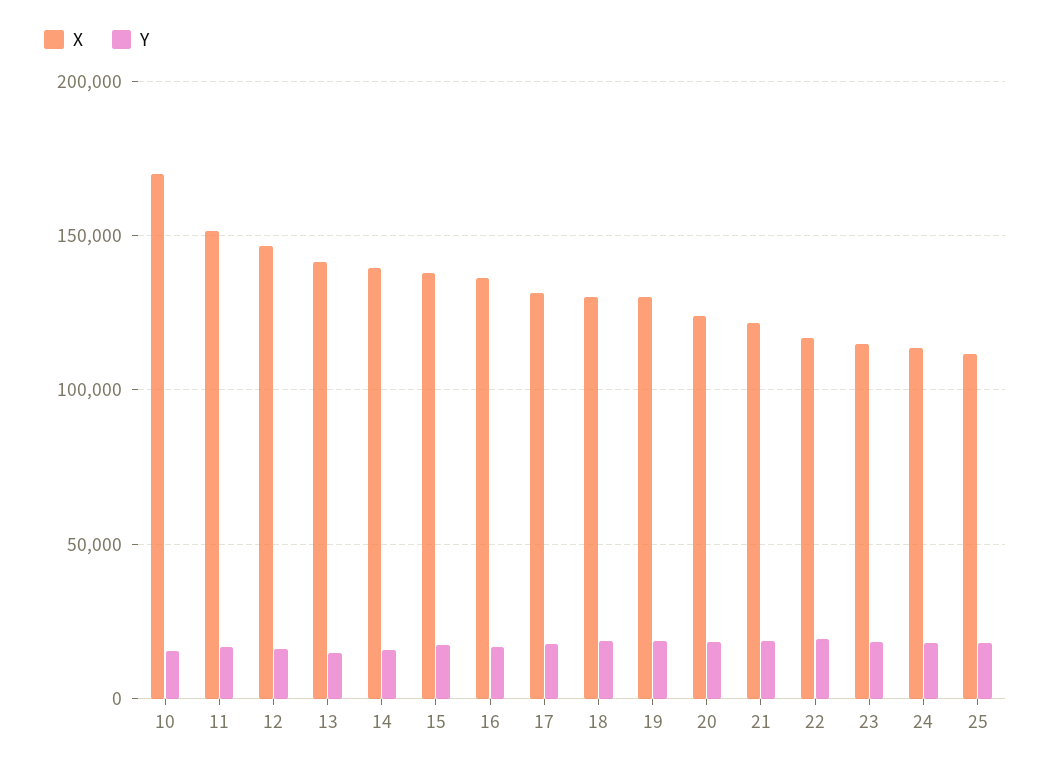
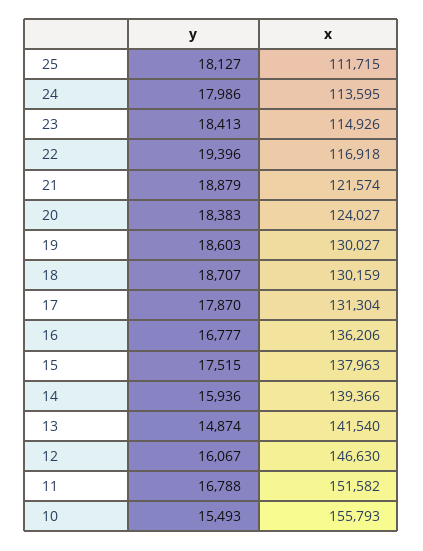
  {
    "X": {
-     "10": 170000,
+     "10": 155793,
      "11": 151582,
      "12": 146630,
      "13": 141540,
      "14": 139366,
      "15": 137963,
      "16": 136206,
      "17": 131304,
      "18": 130159,
      "19": 130027,
      "20": 124027,
      "21": 121574,
      "22": 116918,
      "23": 114926,
      "24": 113595,
      "25": 111715
    },
    "Y": {
      "10": 15493,
      "11": 16788,
      "12": 16067,
      "13": 14874,
      "14": 15936,
      "15": 17515,
      "16": 16777,
      "17": 17870,
      "18": 18707,
      "19": 18603,
      "20": 18383,
      "21": 18879,
      "22": 19396,
      "23": 18413,
      "24": 17986,
      "25": 18127
    }
  }

